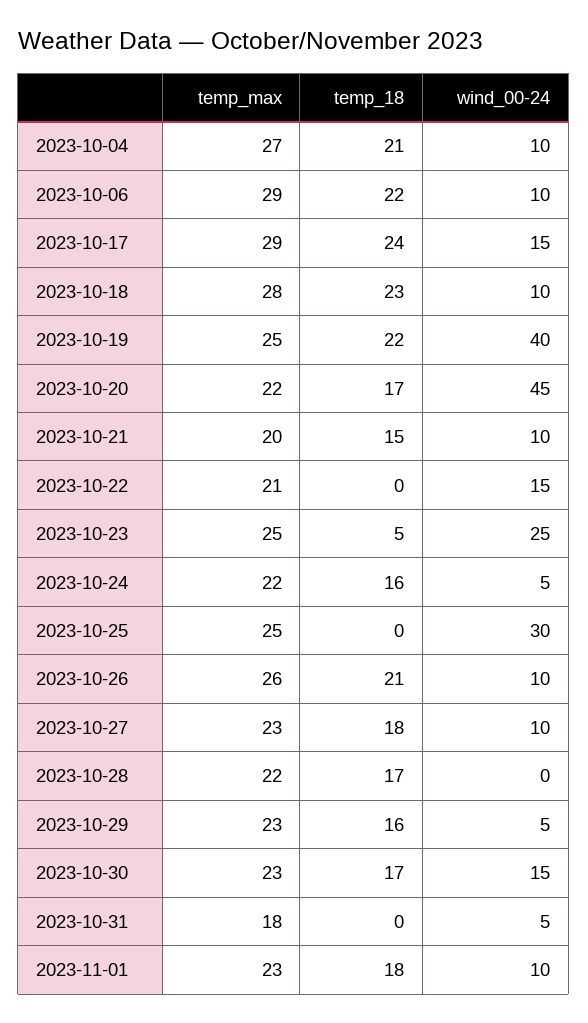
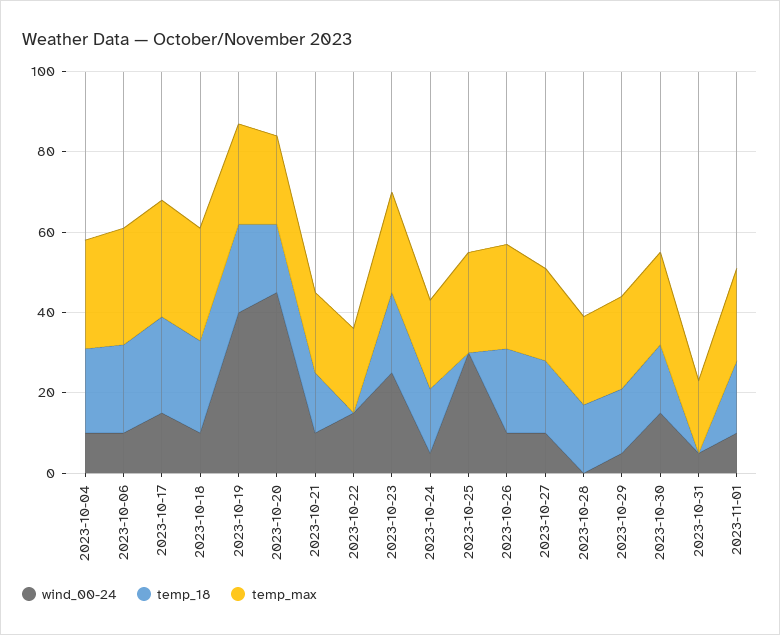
  {
    "temp_max": {
      "2023-10-04": 27,
      "2023-10-06": 29,
      "2023-10-17": 29,
      "2023-10-18": 28,
      "2023-10-19": 25,
      "2023-10-20": 22,
      "2023-10-21": 20,
      "2023-10-22": 21,
      "2023-10-23": 25,
      "2023-10-24": 22,
      "2023-10-25": 25,
      "2023-10-26": 26,
      "2023-10-27": 23,
      "2023-10-28": 22,
      "2023-10-29": 23,
      "2023-10-30": 23,
      "2023-10-31": 18,
      "2023-11-01": 23
    },
    "temp_18": {
      "2023-10-04": 21,
      "2023-10-06": 22,
      "2023-10-17": 24,
      "2023-10-18": 23,
      "2023-10-19": 22,
      "2023-10-20": 17,
      "2023-10-21": 15,
      "2023-10-22": 0,
-     "2023-10-23": 5,
+     "2023-10-23": 20,
      "2023-10-24": 16,
      "2023-10-25": 0,
      "2023-10-26": 21,
      "2023-10-27": 18,
      "2023-10-28": 17,
      "2023-10-29": 16,
      "2023-10-30": 17,
      "2023-10-31": 0,
      "2023-11-01": 18
    },
    "wind_00-24": {
      "2023-10-04": 10,
      "2023-10-06": 10,
      "2023-10-17": 15,
      "2023-10-18": 10,
      "2023-10-19": 40,
      "2023-10-20": 45,
      "2023-10-21": 10,
      "2023-10-22": 15,
      "2023-10-23": 25,
      "2023-10-24": 5,
      "2023-10-25": 30,
      "2023-10-26": 10,
      "2023-10-27": 10,
      "2023-10-28": 0,
      "2023-10-29": 5,
      "2023-10-30": 15,
      "2023-10-31": 5,
      "2023-11-01": 10
    }
  }

